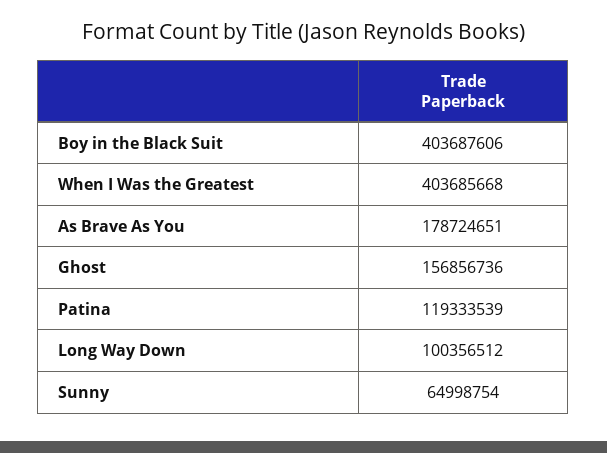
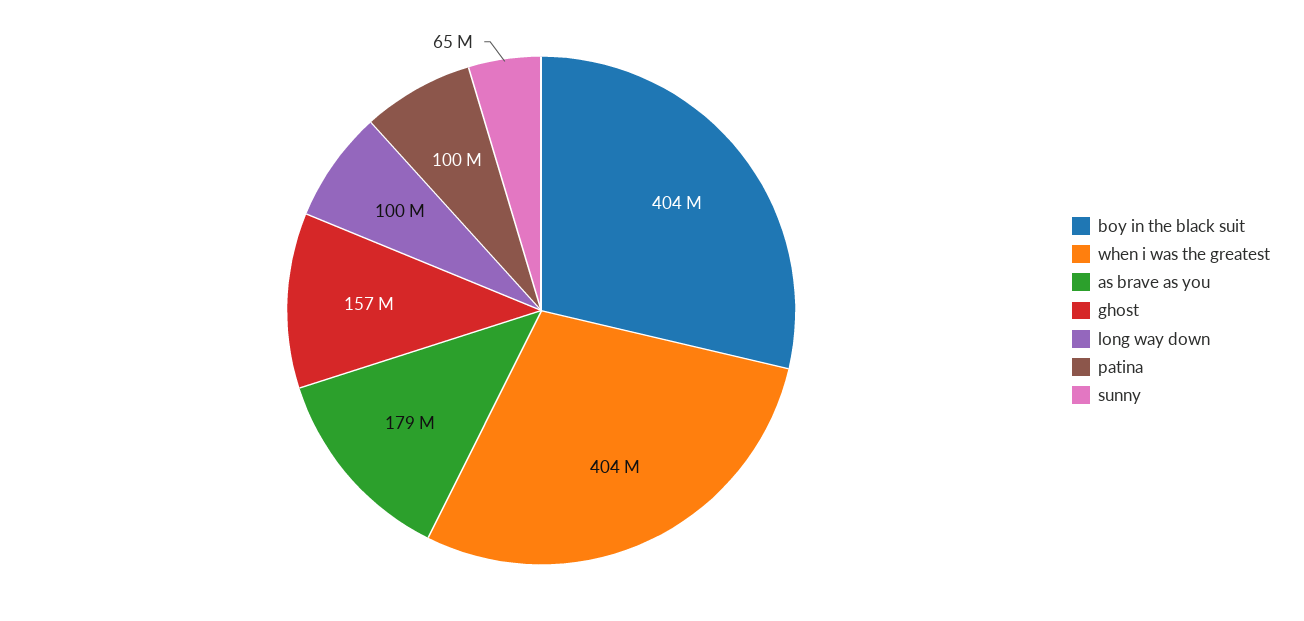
  {
    "Boy in the Black Suit": 403687606,
    "When I Was the Greatest": 403685668,
    "As Brave As You": 178724651,
    "Ghost": 156856736,
-   "Patina": 119333539,
+   "Patina": 100000000,
    "Long Way Down": 100356512,
    "Sunny": 64998754
  }

